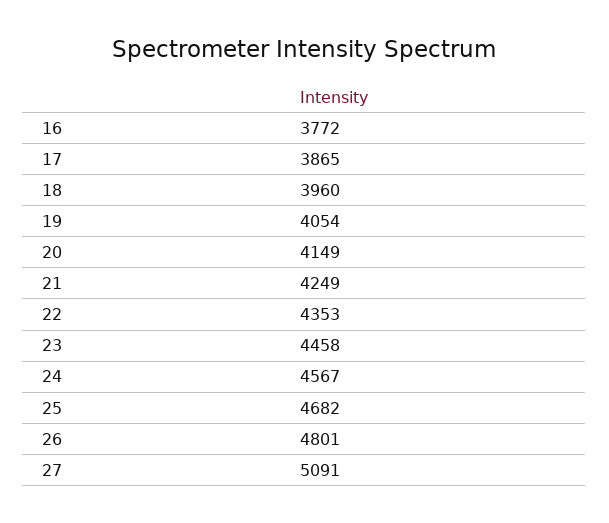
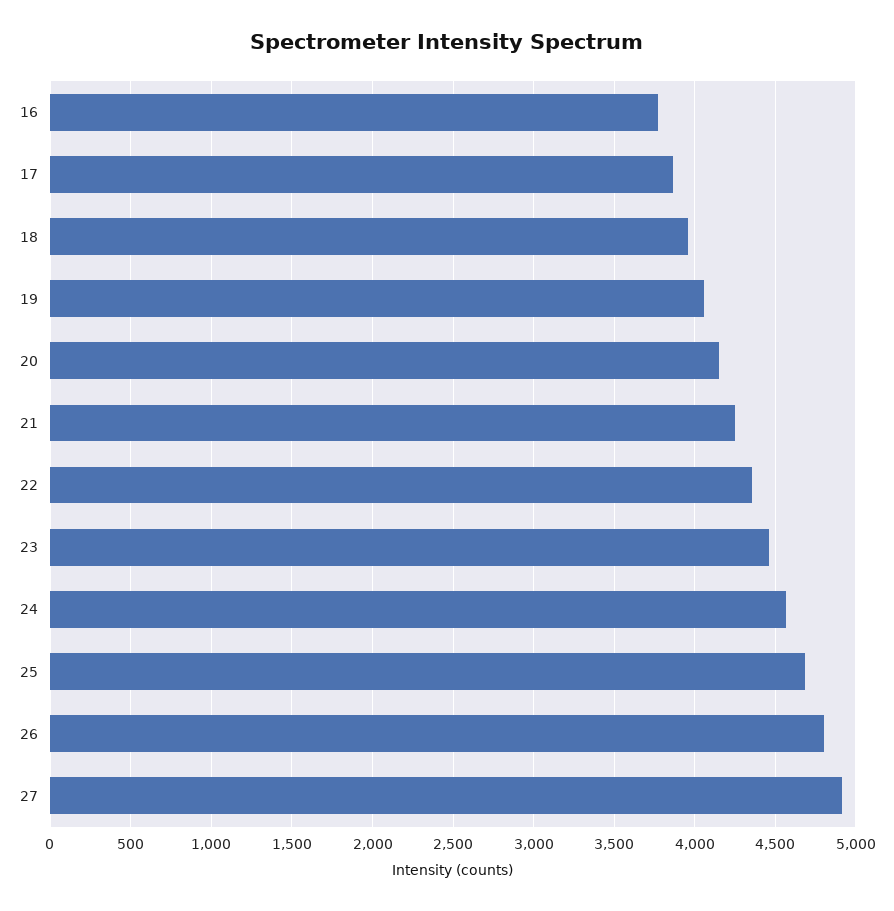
  {
    "16": 3772,
    "17": 3865,
    "18": 3960,
    "19": 4054,
    "20": 4149,
    "21": 4249,
    "22": 4353,
    "23": 4458,
    "24": 4567,
    "25": 4682,
    "26": 4801,
-   "27": 5091
+   "27": 4900
  }

